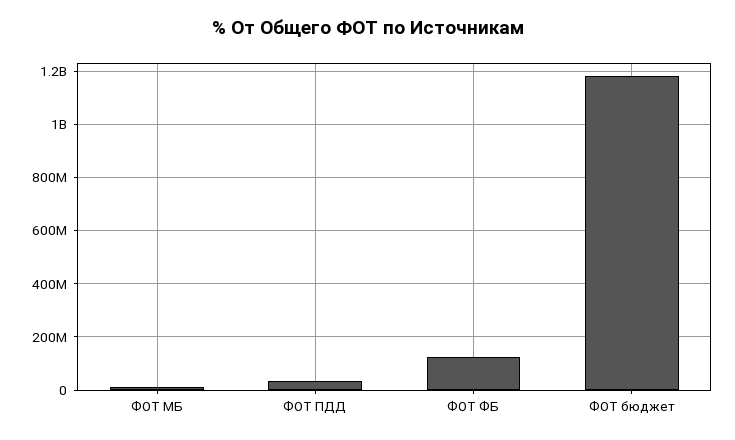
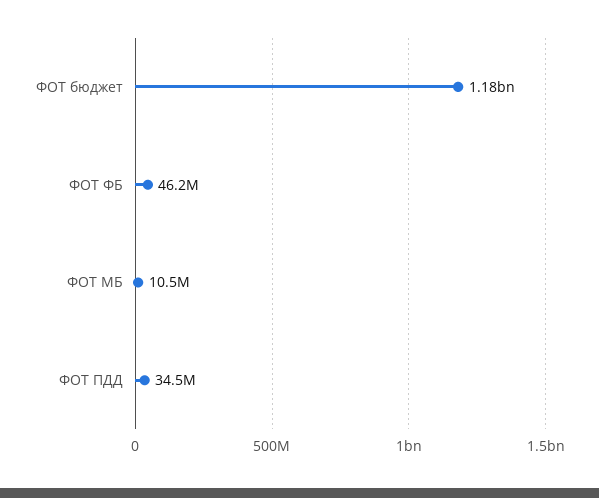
  {
    "ФОТ МБ": 10500000,
    "ФОТ ПДД": 34500000,
-   "ФОТ ФБ": 125000000,
+   "ФОТ ФБ": 46200000,
    "ФОТ бюджет": 1180000000
  }

